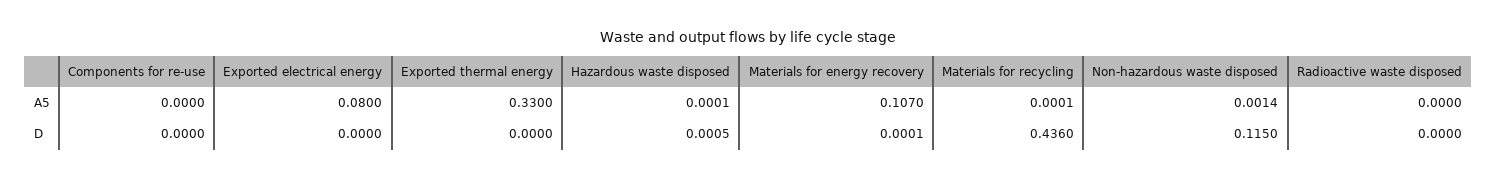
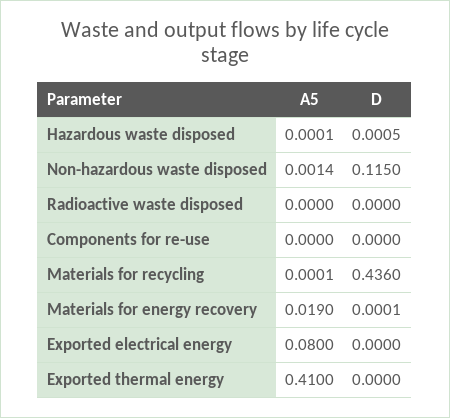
  {
    "Components for re-use": {
      "A5": 0,
      "D": 0
    },
    "Exported electrical energy": {
      "A5": 0.08,
      "D": 0
    },
    "Exported thermal energy": {
-     "A5": 0.33,
+     "A5": 0.41,
      "D": 0
    },
    "Hazardous waste disposed": {
      "A5": 0.0001,
      "D": 0.0005
    },
    "Materials for energy recovery": {
-     "A5": 0.107,
+     "A5": 0.019,
      "D": 0.0001
    },
    "Materials for recycling": {
      "A5": 0.0001,
      "D": 0.436
    },
    "Non-hazardous waste disposed": {
      "A5": 0.0014,
      "D": 0.115
    },
    "Radioactive waste disposed": {
      "A5": 0,
      "D": 0
    }
  }

